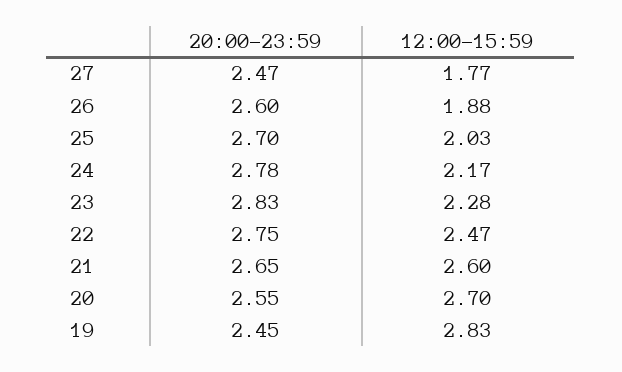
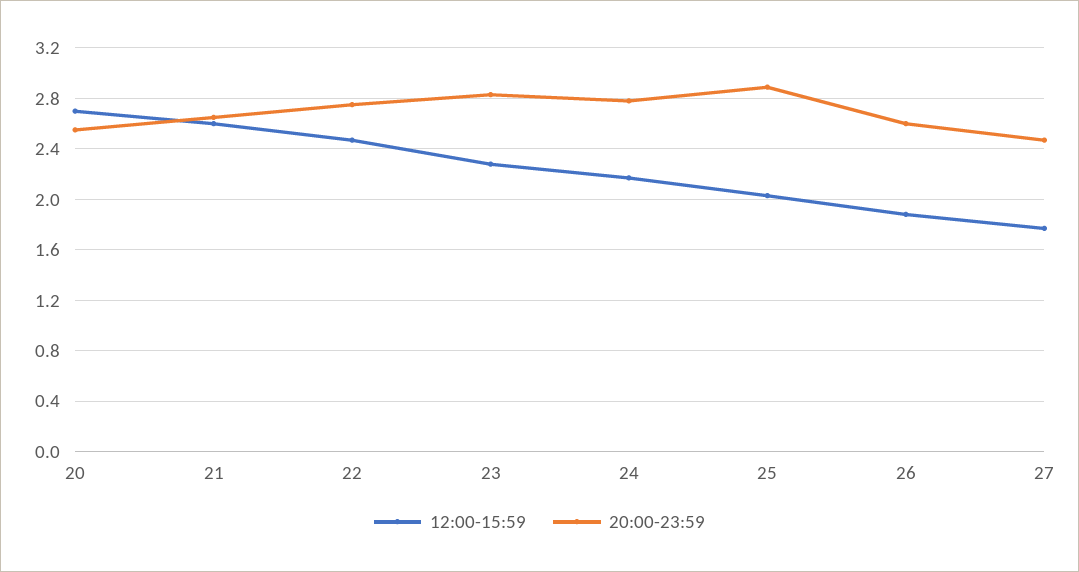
  {
    "20:00-23:59": {
      "27": 2.47,
      "26": 2.6,
-     "25": 2.7,
+     "25": 2.9,
      "24": 2.78,
      "23": 2.83,
      "22": 2.75,
      "21": 2.65,
-     "20": 2.55,
+     "20": 2.55
-     "19": 2.45
    },
    "12:00-15:59": {
      "27": 1.77,
      "26": 1.88,
      "25": 2.03,
      "24": 2.17,
      "23": 2.28,
      "22": 2.47,
      "21": 2.6,
-     "20": 2.7,
+     "20": 2.7
-     "19": 2.83
    }
  }

